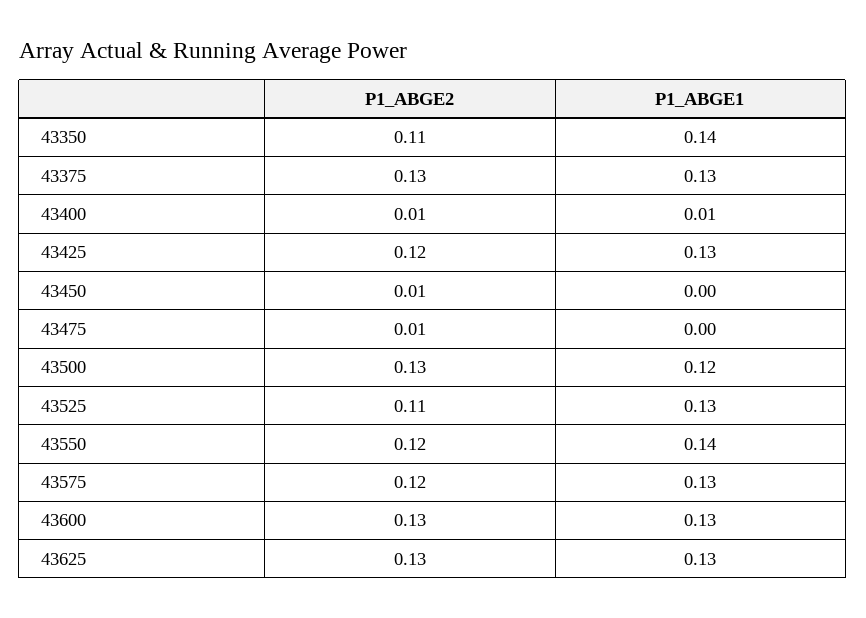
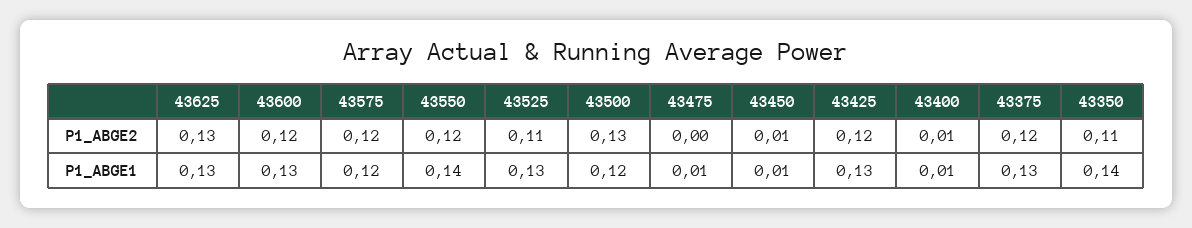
  {
    "P1_ABGE2": {
      "43350": 0.11,
-     "43375": 0.13,
+     "43375": 0.12,
      "43400": 0.01,
      "43425": 0.12,
      "43450": 0.01,
-     "43475": 0.01,
+     "43475": 0,
      "43500": 0.13,
      "43525": 0.11,
      "43550": 0.12,
      "43575": 0.12,
-     "43600": 0.13,
+     "43600": 0.12,
      "43625": 0.13
    },
    "P1_ABGE1": {
      "43350": 0.14,
      "43375": 0.13,
      "43400": 0.01,
      "43425": 0.13,
-     "43450": 0,
+     "43450": 0.01,
-     "43475": 0,
+     "43475": 0.01,
      "43500": 0.12,
      "43525": 0.13,
      "43550": 0.14,
-     "43575": 0.13,
+     "43575": 0.12,
      "43600": 0.13,
      "43625": 0.13
    }
  }

